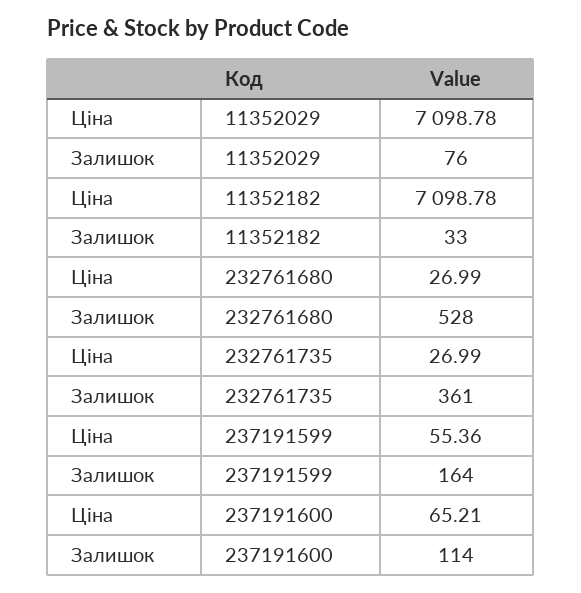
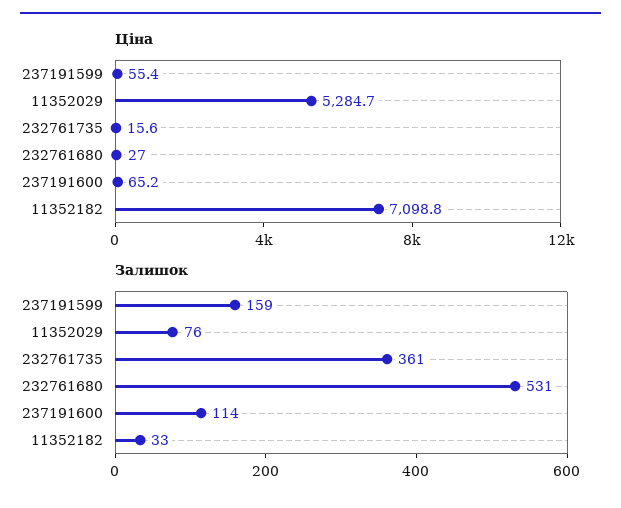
  {
    "Ціна": {
-     "11352029": 7098.78,
+     "11352029": 5284.7,
      "11352182": 7098.78,
      "232761680": 26.99,
-     "232761735": 26.99,
+     "232761735": 15.6,
      "237191599": 55.36,
      "237191600": 65.21
    },
    "Залишок": {
      "11352029": 76,
      "11352182": 33,
-     "232761680": 528,
+     "232761680": 531,
      "232761735": 361,
-     "237191599": 164,
+     "237191599": 159,
      "237191600": 114
    }
  }

